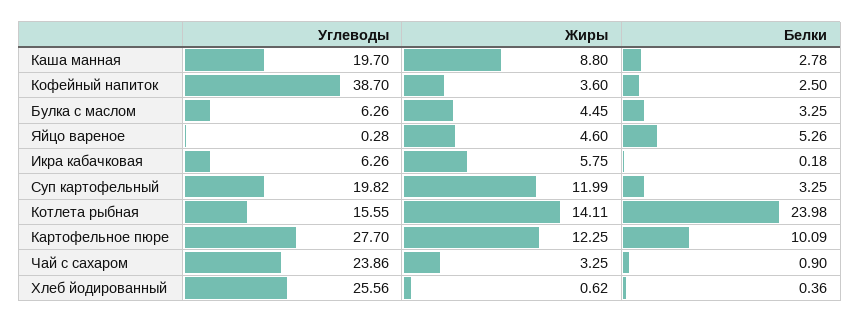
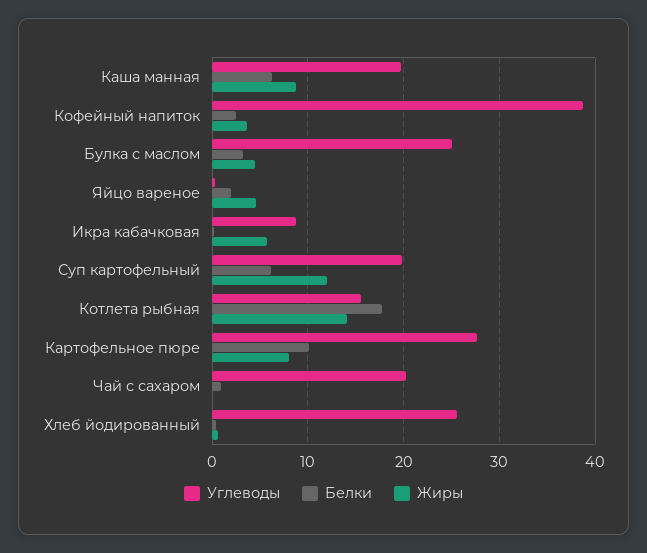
  {
    "Углеводы": {
      "Каша манная": 19.7,
      "Кофейный напиток": 38.7,
-     "Булка с маслом": 6.26,
+     "Булка с маслом": 25,
      "Яйцо вареное": 0.28,
-     "Икра кабачковая": 6.26,
+     "Икра кабачковая": 9,
      "Суп картофельный": 19.82,
      "Котлета рыбная": 15.55,
      "Картофельное пюре": 27.7,
-     "Чай с сахаром": 23.86,
+     "Чай с сахаром": 20,
      "Хлеб йодированный": 25.56
    },
    "Жиры": {
      "Каша манная": 8.8,
      "Кофейный напиток": 3.6,
      "Булка с маслом": 4.45,
      "Яйцо вареное": 4.6,
      "Икра кабачковая": 5.75,
      "Суп картофельный": 11.99,
      "Котлета рыбная": 14.11,
-     "Картофельное пюре": 12.25,
+     "Картофельное пюре": 8,
-     "Чай с сахаром": 3.25,
+     "Чай с сахаром": 0,
      "Хлеб йодированный": 0.62
    },
    "Белки": {
-     "Каша манная": 2.78,
+     "Каша манная": 6,
      "Кофейный напиток": 2.5,
      "Булка с маслом": 3.25,
-     "Яйцо вареное": 5.26,
+     "Яйцо вареное": 2,
      "Икра кабачковая": 0.18,
-     "Суп картофельный": 3.25,
+     "Суп картофельный": 6,
-     "Котлета рыбная": 23.98,
+     "Котлета рыбная": 18,
      "Картофельное пюре": 10.09,
      "Чай с сахаром": 0.9,
      "Хлеб йодированный": 0.36
    }
  }

